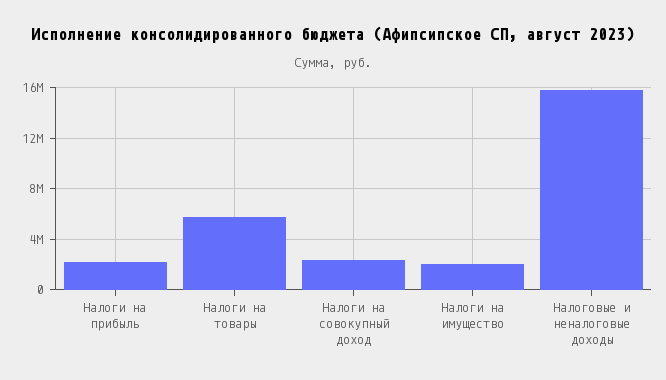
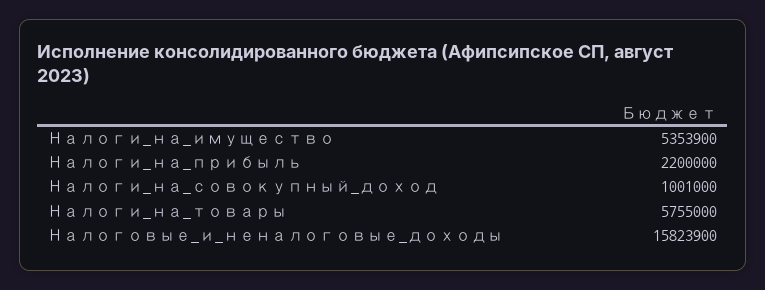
  {
    "Налоги на прибыль": 2200000,
    "Налоги на товары": 5755000,
-   "Налоги на совокупный доход": 2500000,
+   "Налоги на совокупный доход": 1001000,
-   "Налоги на имущество": 2000000,
+   "Налоги на имущество": 5353900,
    "Налоговые и неналоговые доходы": 15823900
  }

